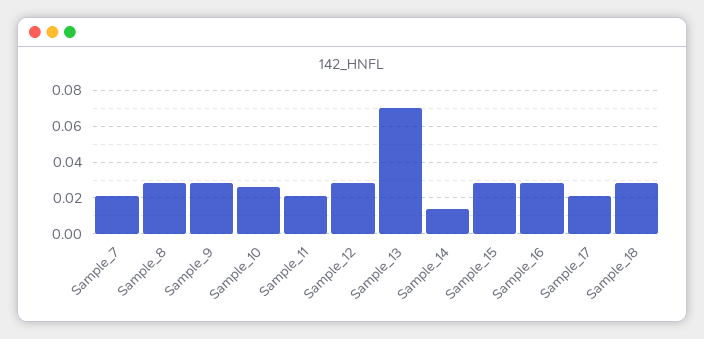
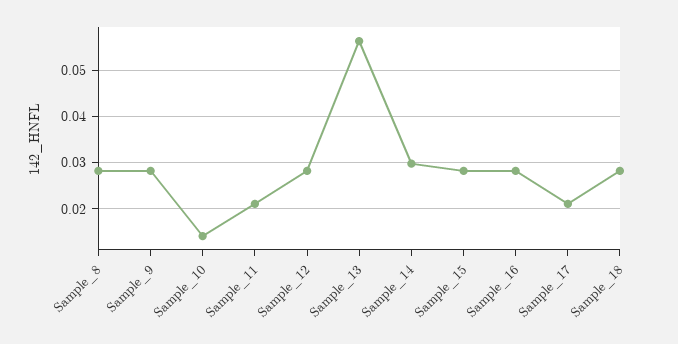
  {
-   "Sample_7": 0.02,
    "Sample_8": 0.028,
    "Sample_9": 0.028,
-   "Sample_10": 0.025,
+   "Sample_10": 0.014,
    "Sample_11": 0.022,
    "Sample_12": 0.028,
-   "Sample_13": 0.07,
+   "Sample_13": 0.056,
-   "Sample_14": 0.015,
+   "Sample_14": 0.03,
    "Sample_15": 0.028,
    "Sample_16": 0.028,
    "Sample_17": 0.022,
    "Sample_18": 0.028
  }

